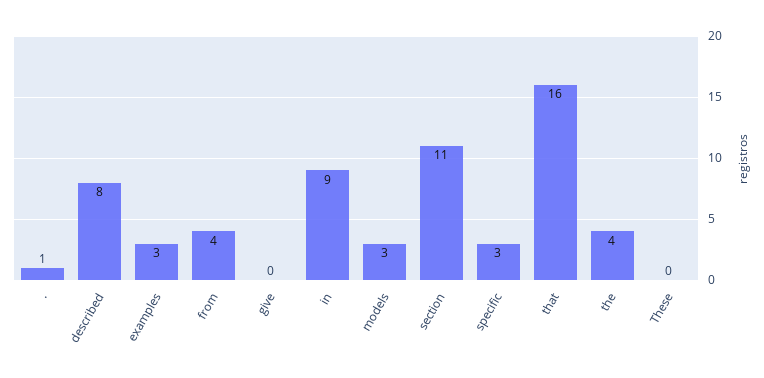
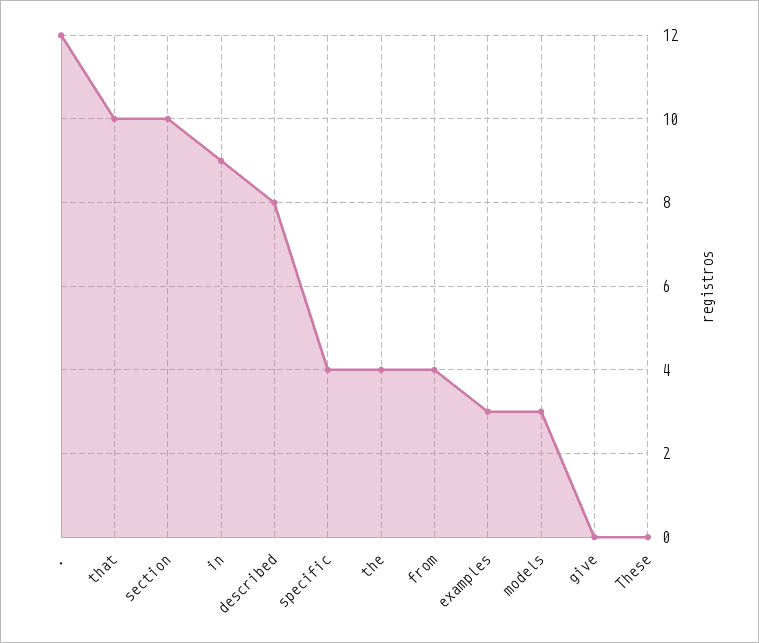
  {
-   ".": 1,
+   ".": 12,
    "described": 8,
    "examples": 3,
    "from": 4,
    "give": 0,
    "in": 9,
    "models": 3,
-   "section": 11,
+   "section": 10,
-   "specific": 3,
+   "specific": 4,
-   "that": 16,
+   "that": 10,
    "the": 4,
    "These": 0
  }

